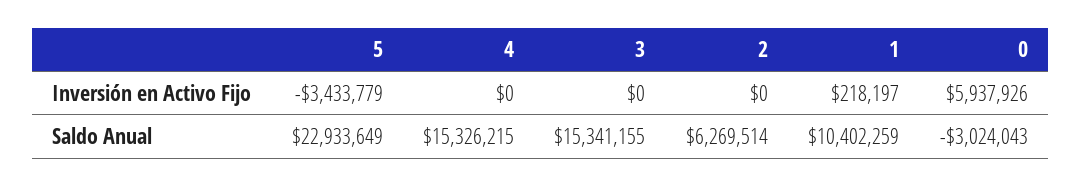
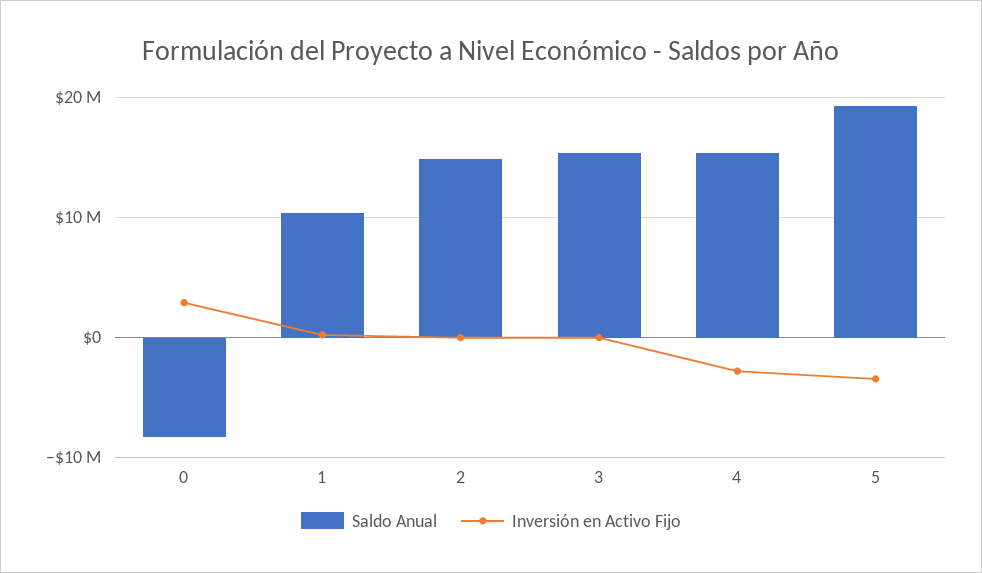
  {
    "Inversión en Activo Fijo": {
      "5": -3433779,
-     "4": 0,
+     "4": -3000000,
      "3": 0,
      "2": 0,
      "1": 218197,
-     "0": 5937926
+     "0": 3000000
    },
    "Saldo Anual": {
-     "5": 22933649,
+     "5": 19000000,
      "4": 15326215,
      "3": 15341155,
-     "2": 6269514,
+     "2": 15000000,
      "1": 10402259,
-     "0": -3024043
+     "0": -8000000
    }
  }

